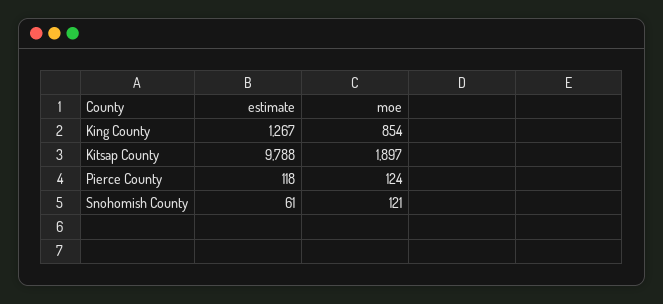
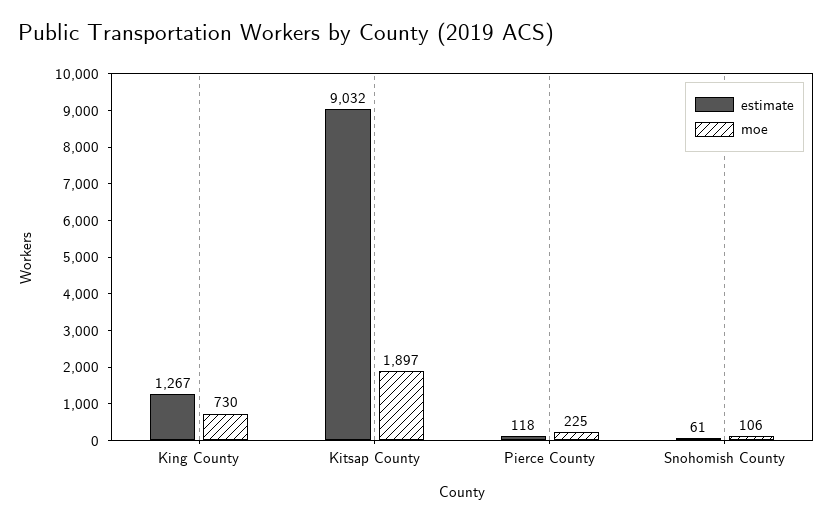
  {
    "estimate": {
      "King County": 1267,
-     "Kitsap County": 9788,
+     "Kitsap County": 9032,
      "Pierce County": 118,
      "Snohomish County": 61
    },
    "moe": {
-     "King County": 854,
+     "King County": 730,
      "Kitsap County": 1897,
-     "Pierce County": 124,
+     "Pierce County": 225,
-     "Snohomish County": 121
+     "Snohomish County": 106
    }
  }

